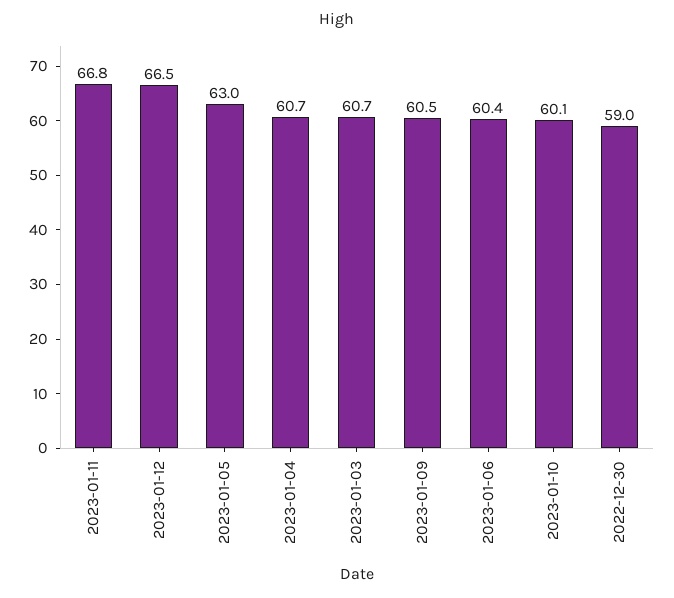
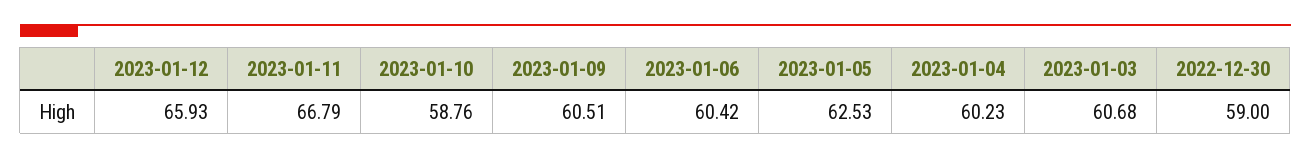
  {
    "2023-01-11": 66.79,
-   "2023-01-12": 66.5,
+   "2023-01-12": 65.93,
-   "2023-01-05": 63,
+   "2023-01-05": 62.53,
-   "2023-01-04": 60.7,
+   "2023-01-04": 60.23,
    "2023-01-03": 60.68,
    "2023-01-09": 60.51,
    "2023-01-06": 60.42,
-   "2023-01-10": 60.1,
+   "2023-01-10": 58.76,
    "2022-12-30": 59
  }

